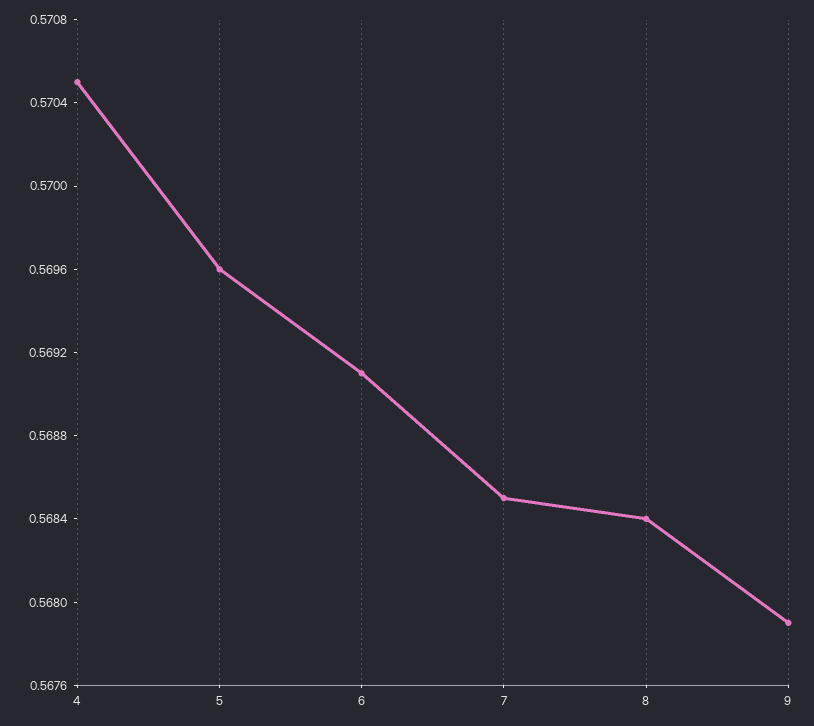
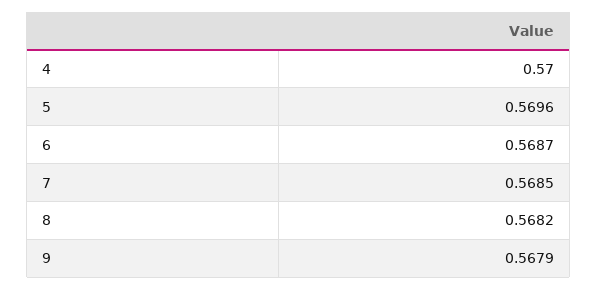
  {
-   "4": 0.5705,
+   "4": 0.57,
    "5": 0.5696,
-   "6": 0.5691,
+   "6": 0.5687,
    "7": 0.5685,
-   "8": 0.5684,
+   "8": 0.5682,
    "9": 0.5679
  }

